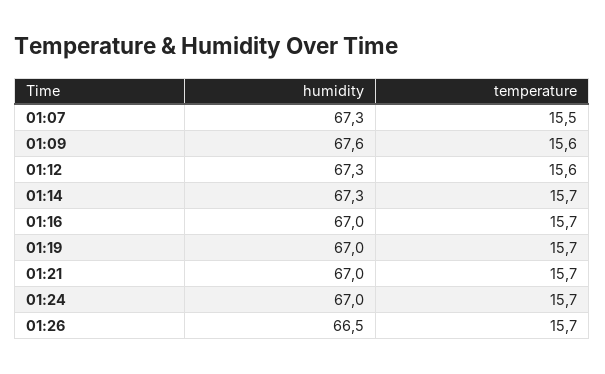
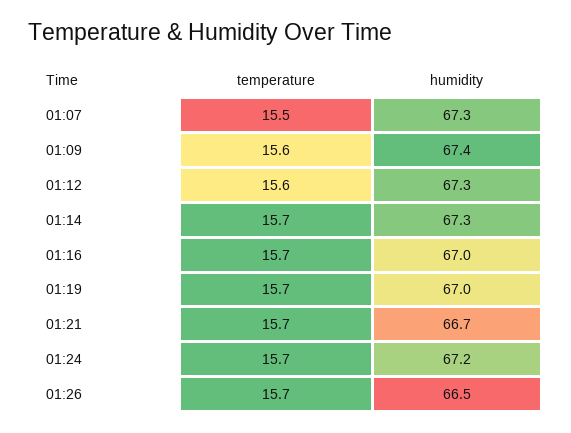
  {
    "humidity": {
      "01:07": 67.3,
-     "01:09": 67.6,
+     "01:09": 67.4,
      "01:12": 67.3,
      "01:14": 67.3,
      "01:16": 67,
      "01:19": 67,
-     "01:21": 67,
+     "01:21": 66.7,
-     "01:24": 67,
+     "01:24": 67.2,
      "01:26": 66.5
    },
    "temperature": {
      "01:07": 15.5,
      "01:09": 15.6,
      "01:12": 15.6,
      "01:14": 15.7,
      "01:16": 15.7,
      "01:19": 15.7,
      "01:21": 15.7,
      "01:24": 15.7,
      "01:26": 15.7
    }
  }

